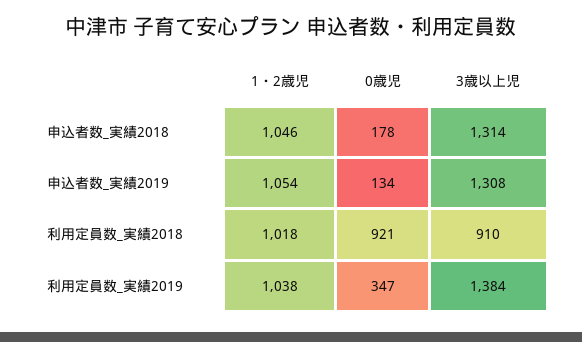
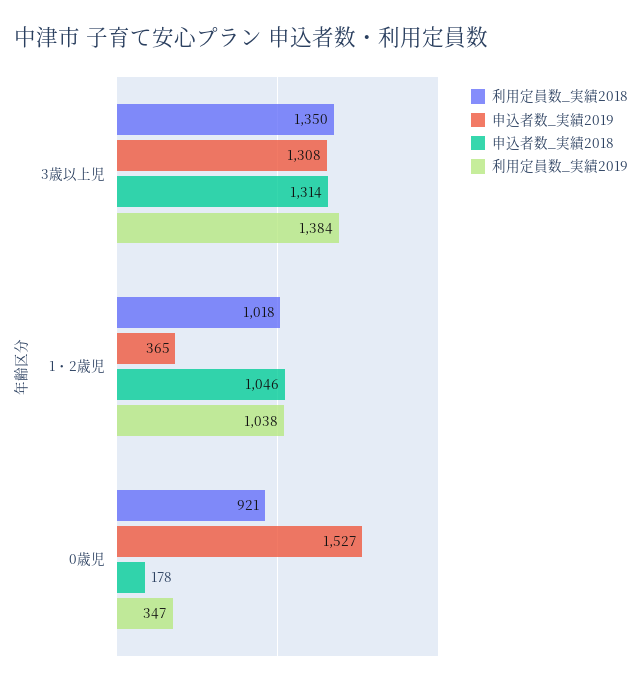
  {
    "申込者数_実績2018": {
      "1・2歳児": 1046,
      "0歳児": 178,
      "3歳以上児": 1314
    },
    "申込者数_実績2019": {
-     "1・2歳児": 1054,
+     "1・2歳児": 365,
-     "0歳児": 134,
+     "0歳児": 1527,
      "3歳以上児": 1308
    },
    "利用定員数_実績2018": {
      "1・2歳児": 1018,
      "0歳児": 921,
-     "3歳以上児": 910
+     "3歳以上児": 1350
    },
    "利用定員数_実績2019": {
      "1・2歳児": 1038,
      "0歳児": 347,
      "3歳以上児": 1384
    }
  }

